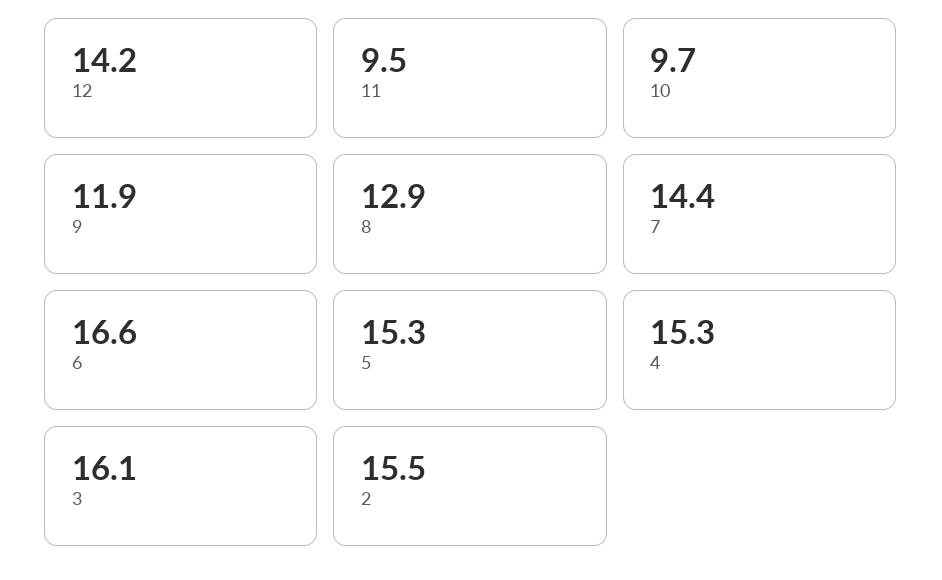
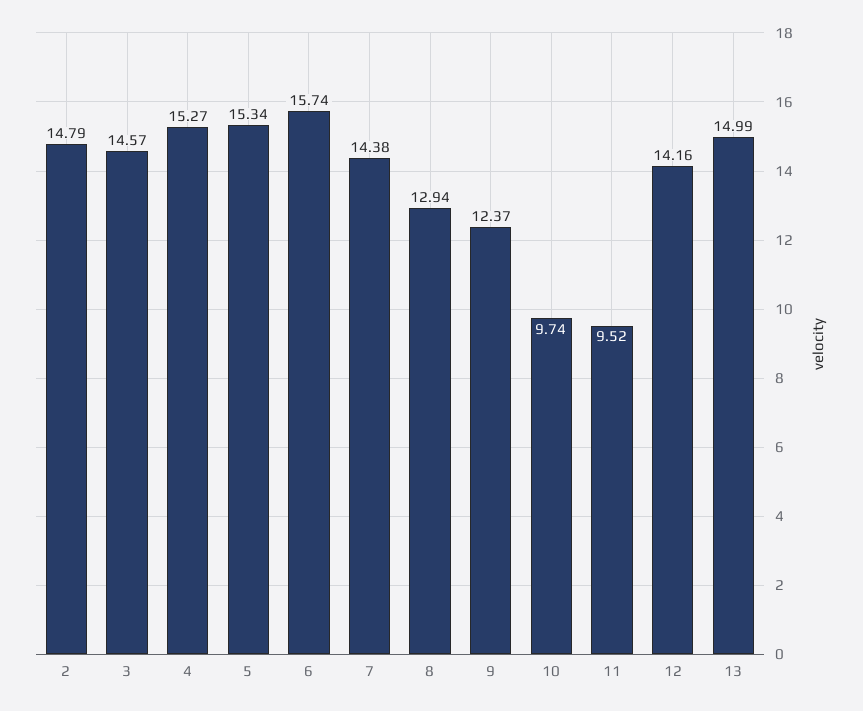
  {
    "12": 14.16,
    "11": 9.52,
    "10": 9.74,
-   "9": 11.9,
+   "9": 12.37,
    "8": 12.94,
    "7": 14.38,
-   "6": 16.6,
+   "6": 15.74,
    "5": 15.34,
    "4": 15.27,
-   "3": 16.1,
+   "3": 14.57,
-   "2": 15.5
+   "2": 14.79,
+   "13": 14.99
  }

